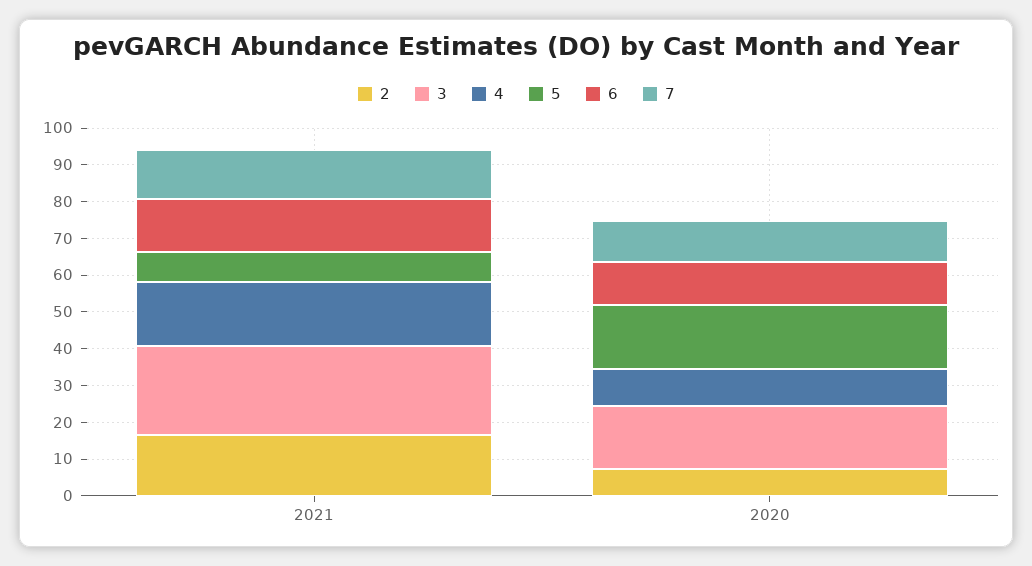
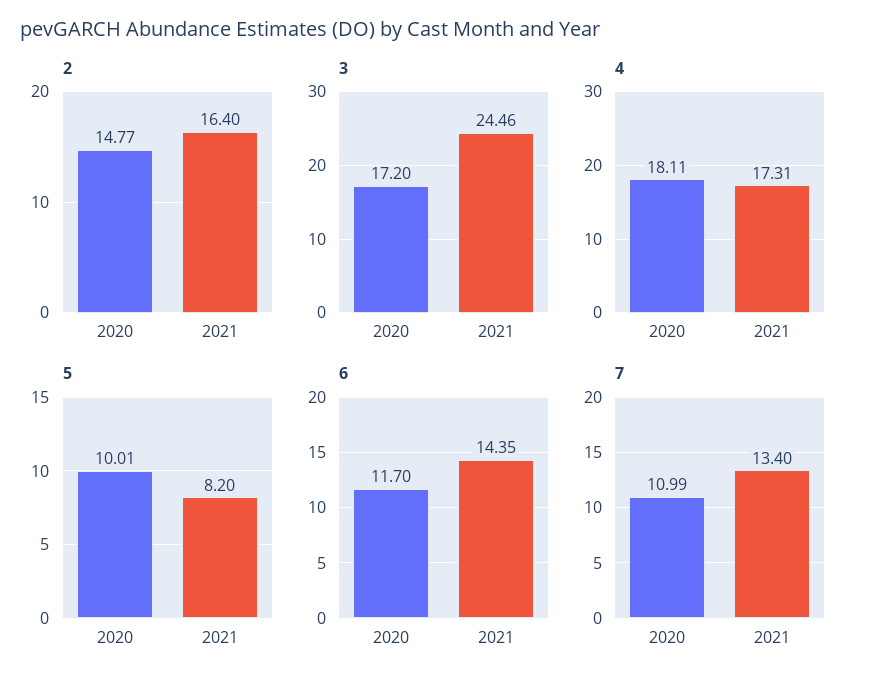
  {
    "2": {
      "2021": 16.4,
-     "2020": 7.5
+     "2020": 14.77
    },
    "3": {
      "2021": 24.46,
      "2020": 17.2
    },
    "4": {
      "2021": 17.31,
-     "2020": 10
+     "2020": 18.11
    },
    "5": {
      "2021": 8.2,
-     "2020": 17.5
+     "2020": 10.01
    },
    "6": {
      "2021": 14.35,
      "2020": 11.7
    },
    "7": {
      "2021": 13.4,
      "2020": 10.99
    }
  }

